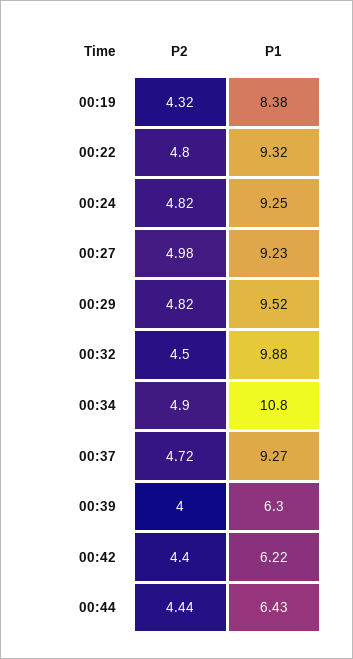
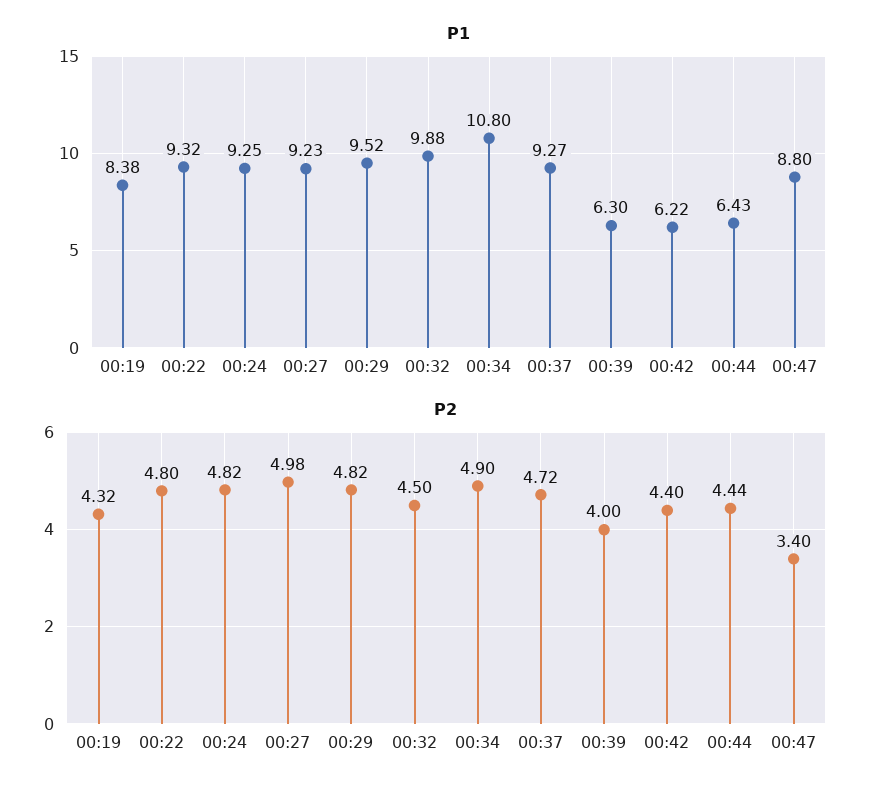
  {
    "P2": {
      "00:19": 4.32,
      "00:22": 4.8,
      "00:24": 4.82,
      "00:27": 4.98,
      "00:29": 4.82,
      "00:32": 4.5,
      "00:34": 4.9,
      "00:37": 4.72,
      "00:39": 4,
      "00:42": 4.4,
-     "00:44": 4.44
+     "00:44": 4.44,
+     "00:47": 3.4
    },
    "P1": {
      "00:19": 8.38,
      "00:22": 9.32,
      "00:24": 9.25,
      "00:27": 9.23,
      "00:29": 9.52,
      "00:32": 9.88,
      "00:34": 10.8,
      "00:37": 9.27,
      "00:39": 6.3,
      "00:42": 6.22,
-     "00:44": 6.43
+     "00:44": 6.43,
+     "00:47": 8.8
    }
  }

